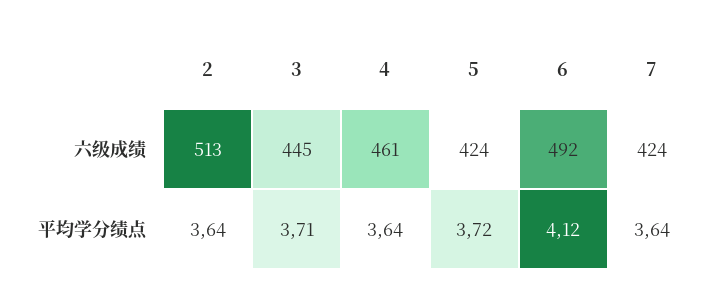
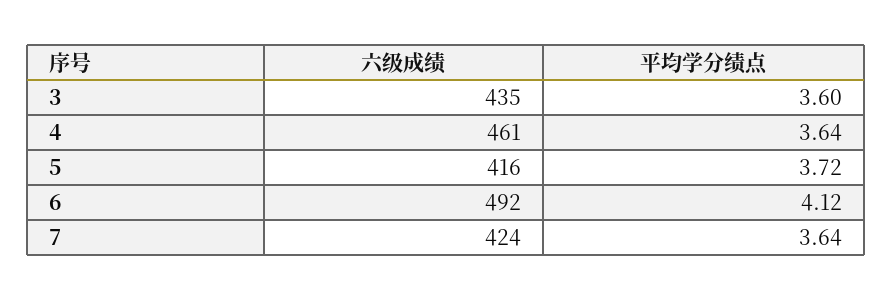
  {
-   "2": {
-     "六级成绩": 513,
-     "平均学分绩点": 3.64
-   },
    "3": {
-     "六级成绩": 445,
+     "六级成绩": 435,
-     "平均学分绩点": 3.71
+     "平均学分绩点": 3.6
    },
    "4": {
      "六级成绩": 461,
      "平均学分绩点": 3.64
    },
    "5": {
-     "六级成绩": 424,
+     "六级成绩": 416,
      "平均学分绩点": 3.72
    },
    "6": {
      "六级成绩": 492,
      "平均学分绩点": 4.12
    },
    "7": {
      "六级成绩": 424,
      "平均学分绩点": 3.64
    }
  }

